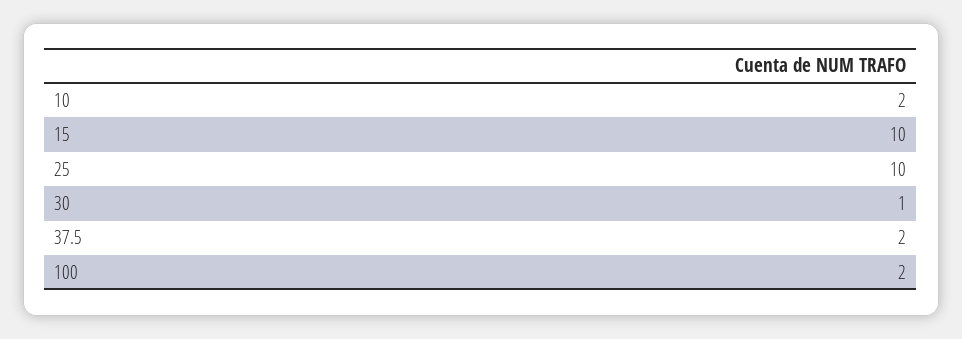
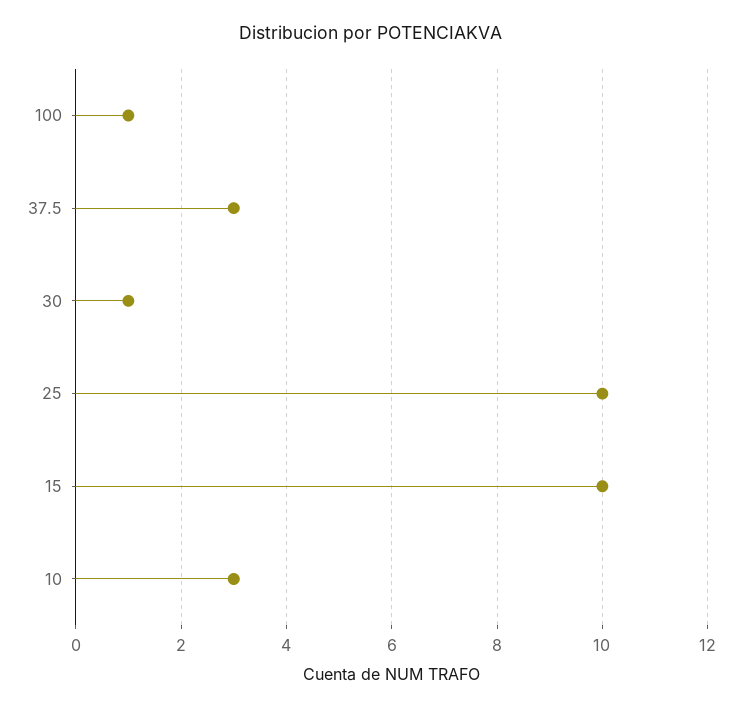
  {
-   "10": 2,
+   "10": 3,
    "15": 10,
    "25": 10,
    "30": 1,
-   "37.5": 2,
+   "37.5": 3,
-   "100": 2
+   "100": 1
  }

